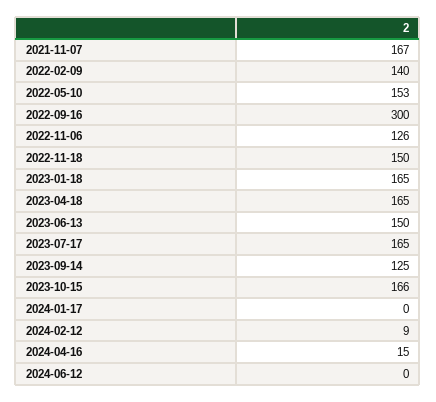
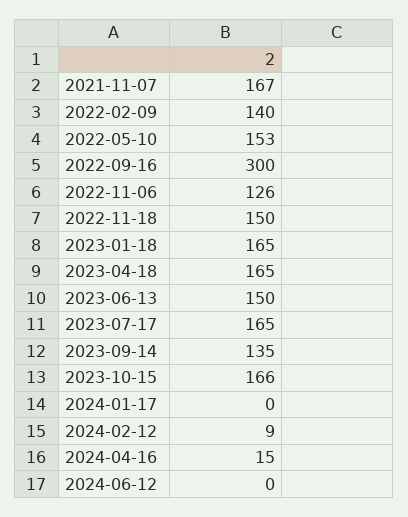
  {
    "2021-11-07": 167,
    "2022-02-09": 140,
    "2022-05-10": 153,
    "2022-09-16": 300,
    "2022-11-06": 126,
    "2022-11-18": 150,
    "2023-01-18": 165,
    "2023-04-18": 165,
    "2023-06-13": 150,
    "2023-07-17": 165,
-   "2023-09-14": 125,
+   "2023-09-14": 135,
    "2023-10-15": 166,
    "2024-01-17": 0,
    "2024-02-12": 9,
    "2024-04-16": 15,
    "2024-06-12": 0
  }

